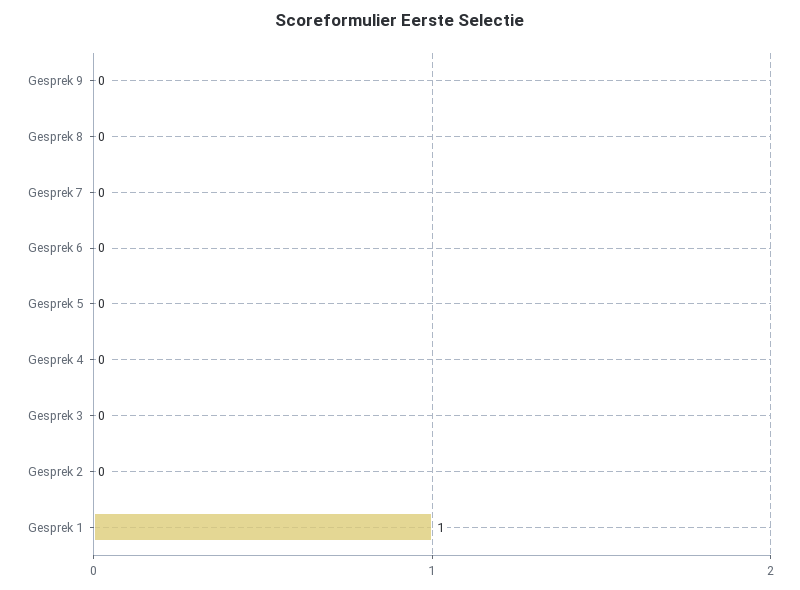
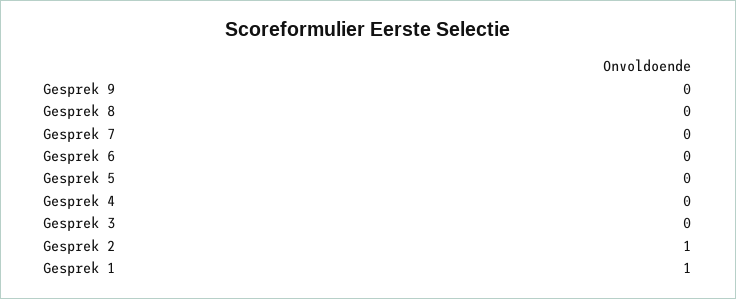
  {
    "Gesprek 9": 0,
    "Gesprek 8": 0,
    "Gesprek 7": 0,
    "Gesprek 6": 0,
    "Gesprek 5": 0,
    "Gesprek 4": 0,
    "Gesprek 3": 0,
-   "Gesprek 2": 0,
+   "Gesprek 2": 1,
    "Gesprek 1": 1
  }

